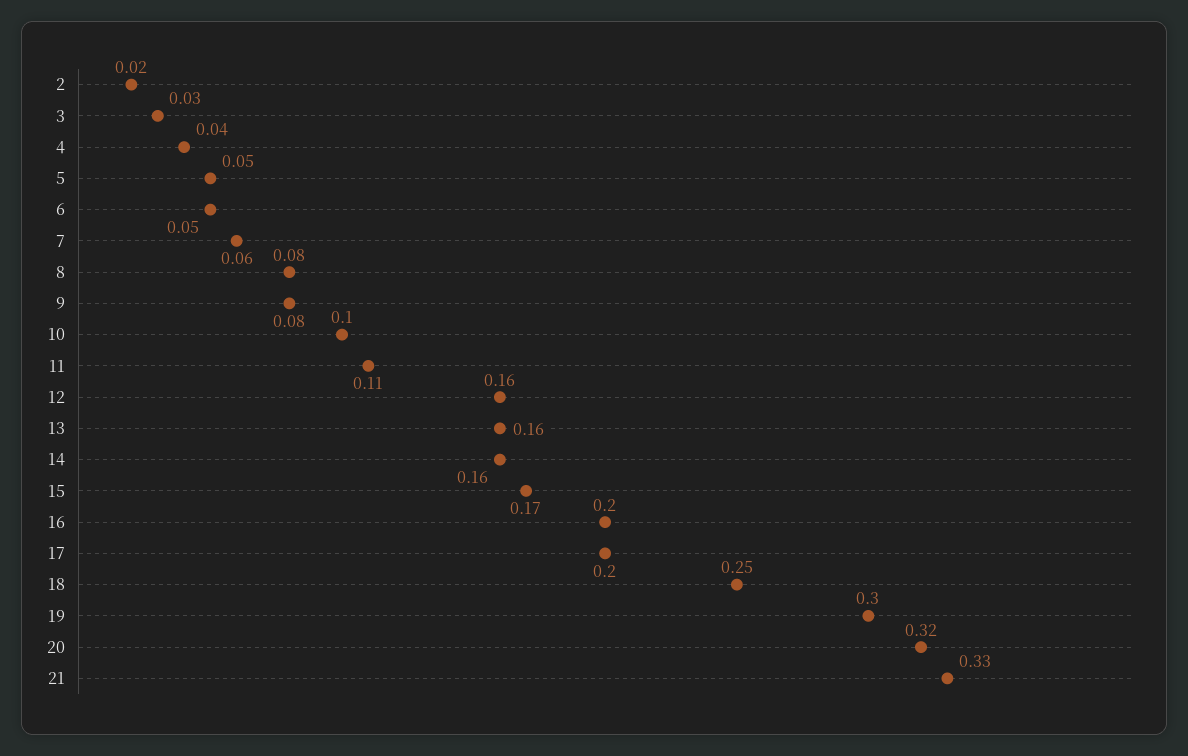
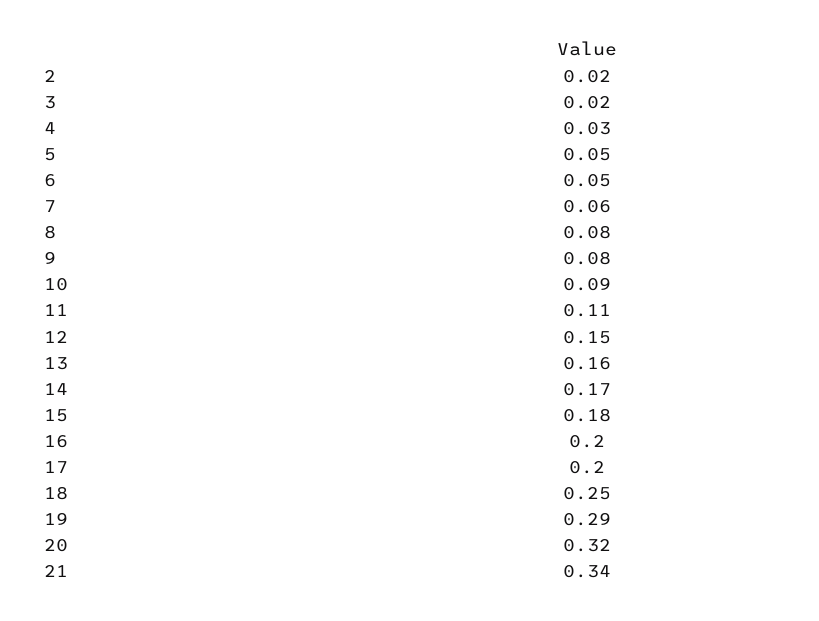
  {
    "2": 0.02,
-   "3": 0.03,
+   "3": 0.02,
-   "4": 0.04,
+   "4": 0.03,
    "5": 0.05,
    "6": 0.05,
    "7": 0.06,
    "8": 0.08,
    "9": 0.08,
-   "10": 0.1,
+   "10": 0.09,
    "11": 0.11,
-   "12": 0.16,
+   "12": 0.15,
    "13": 0.16,
-   "14": 0.16,
+   "14": 0.17,
-   "15": 0.17,
+   "15": 0.18,
    "16": 0.2,
    "17": 0.2,
    "18": 0.25,
-   "19": 0.3,
+   "19": 0.29,
    "20": 0.32,
-   "21": 0.33
+   "21": 0.34
  }

